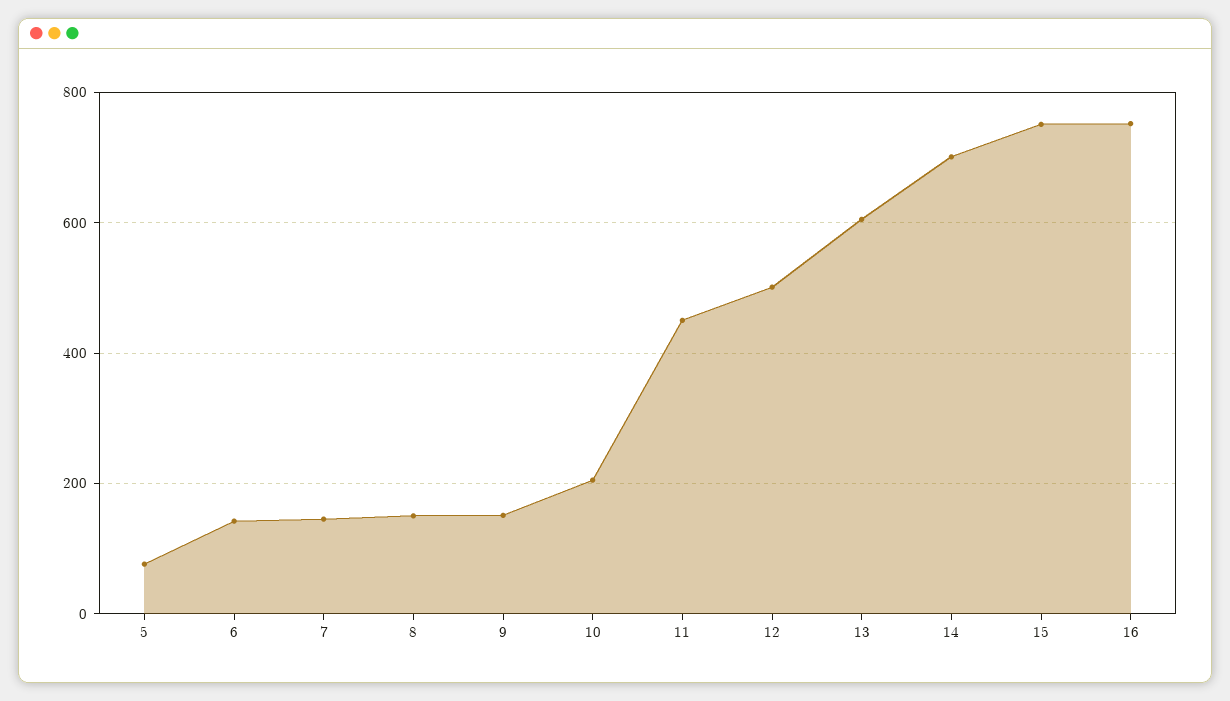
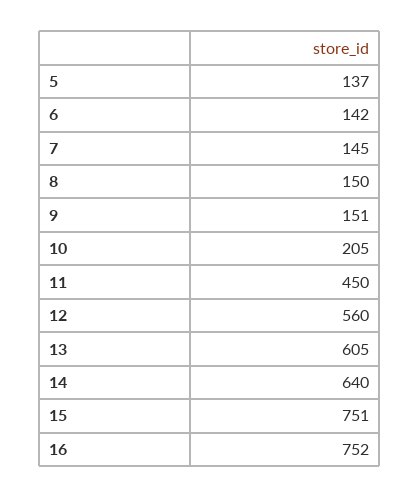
  {
-   "5": 80,
+   "5": 137,
    "6": 142,
    "7": 145,
    "8": 150,
    "9": 151,
    "10": 205,
    "11": 450,
-   "12": 500,
+   "12": 560,
    "13": 605,
-   "14": 700,
+   "14": 640,
    "15": 751,
    "16": 752
  }

